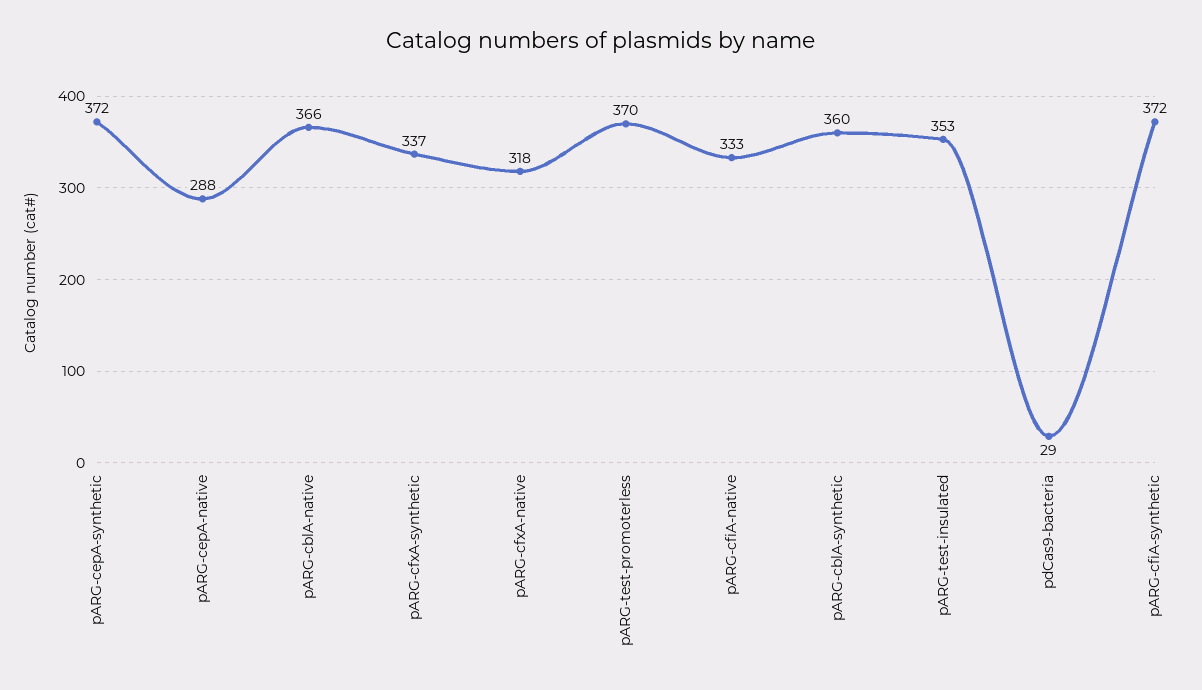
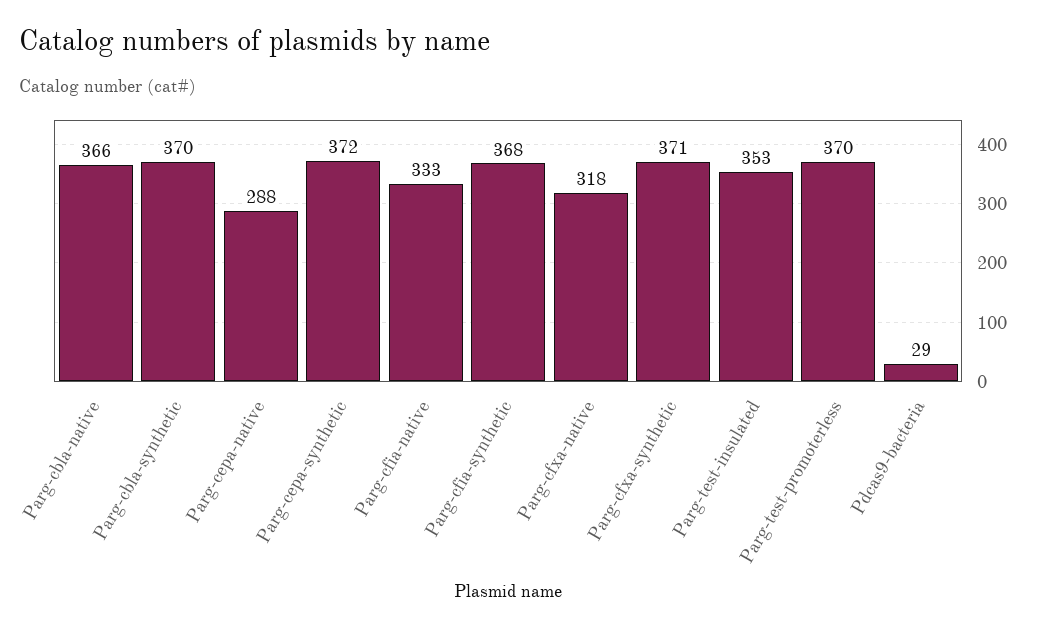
  {
    "pARG-cepA-synthetic": 372,
    "pARG-cepA-native": 288,
    "pARG-cblA-native": 366,
-   "pARG-cfxA-synthetic": 337,
+   "pARG-cfxA-synthetic": 371,
    "pARG-cfxA-native": 318,
    "pARG-test-promoterless": 370,
    "pARG-cfiA-native": 333,
-   "pARG-cblA-synthetic": 360,
+   "pARG-cblA-synthetic": 370,
    "pARG-test-insulated": 353,
    "pdCas9-bacteria": 29,
-   "pARG-cfiA-synthetic": 372
+   "pARG-cfiA-synthetic": 368
  }

